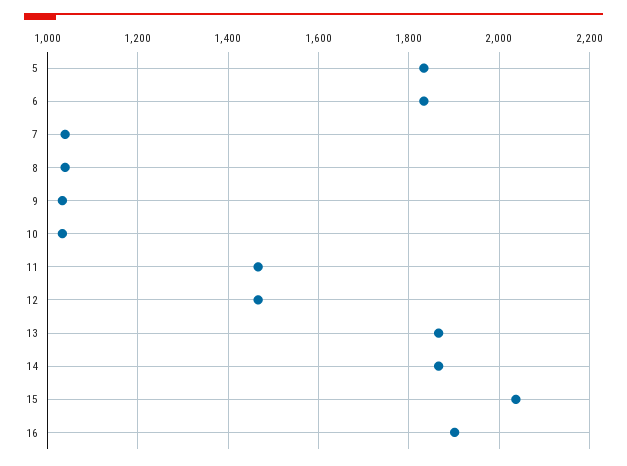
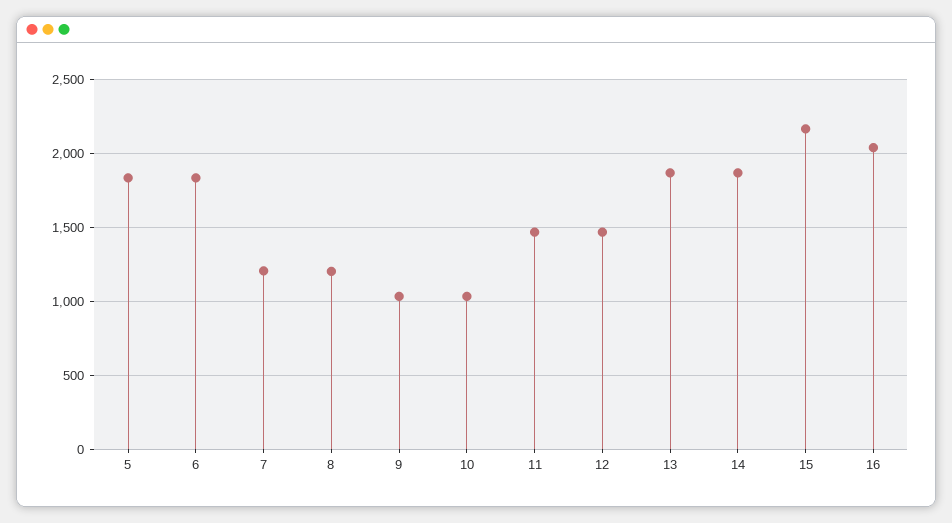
  {
    "5": 1840,
    "6": 1840,
-   "7": 1040,
+   "7": 1200,
-   "8": 1040,
+   "8": 1200,
    "9": 1040,
    "10": 1040,
    "11": 1460,
    "12": 1460,
    "13": 1860,
    "14": 1860,
-   "15": 2040,
+   "15": 2150,
-   "16": 1900
+   "16": 2050
  }

